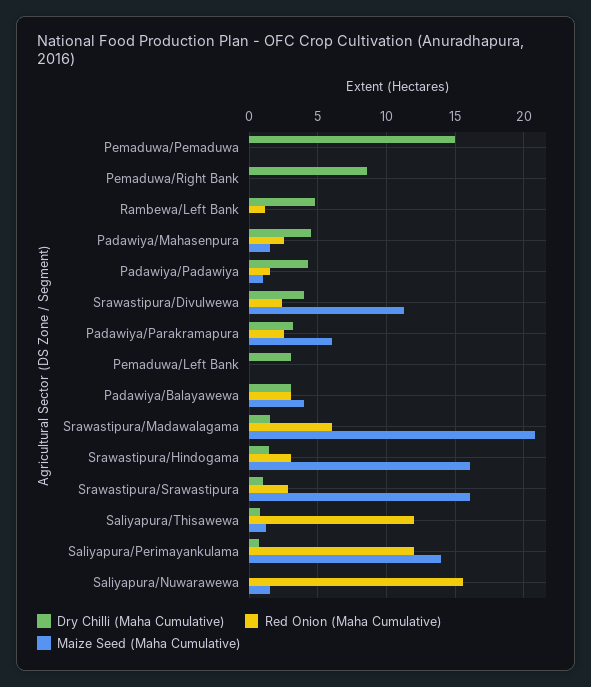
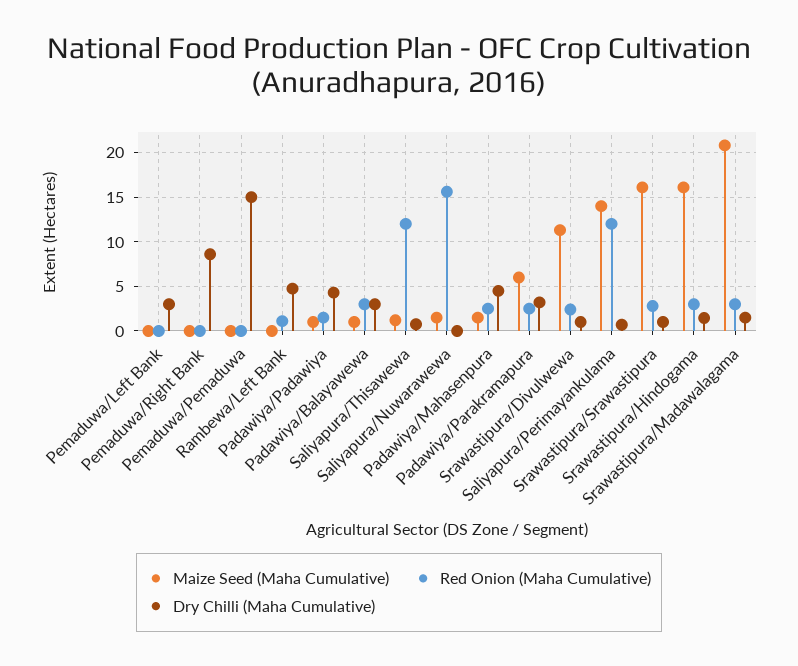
  {
    "Dry Chilli (Maha Cumulative)": {
      "Pemaduwa/Pemaduwa": 15,
      "Pemaduwa/Right Bank": 8.5,
      "Rambewa/Left Bank": 5,
      "Padawiya/Mahasenpura": 4.5,
      "Padawiya/Padawiya": 4.5,
-     "Srawastipura/Divulwewa": 4,
+     "Srawastipura/Divulwewa": 1,
      "Padawiya/Parakramapura": 3,
      "Pemaduwa/Left Bank": 3,
      "Padawiya/Balayawewa": 3,
      "Srawastipura/Madawalagama": 1.5,
      "Srawastipura/Hindogama": 1.5,
      "Srawastipura/Srawastipura": 1,
      "Saliyapura/Thisawewa": 1,
      "Saliyapura/Perimayankulama": 0.5,
      "Saliyapura/Nuwarawewa": 0
    },
    "Red Onion (Maha Cumulative)": {
      "Pemaduwa/Pemaduwa": 0,
      "Pemaduwa/Right Bank": 0,
      "Rambewa/Left Bank": 1,
      "Padawiya/Mahasenpura": 2.5,
      "Padawiya/Padawiya": 1.5,
      "Srawastipura/Divulwewa": 2.5,
      "Padawiya/Parakramapura": 2.5,
      "Pemaduwa/Left Bank": 0,
      "Padawiya/Balayawewa": 3,
-     "Srawastipura/Madawalagama": 6,
+     "Srawastipura/Madawalagama": 3,
      "Srawastipura/Hindogama": 3,
      "Srawastipura/Srawastipura": 3,
      "Saliyapura/Thisawewa": 12,
      "Saliyapura/Perimayankulama": 12,
      "Saliyapura/Nuwarawewa": 15.5
    },
    "Maize Seed (Maha Cumulative)": {
      "Pemaduwa/Pemaduwa": 0,
      "Pemaduwa/Right Bank": 0,
      "Rambewa/Left Bank": 0,
      "Padawiya/Mahasenpura": 1.5,
      "Padawiya/Padawiya": 1,
      "Srawastipura/Divulwewa": 11.5,
      "Padawiya/Parakramapura": 6,
      "Pemaduwa/Left Bank": 0,
-     "Padawiya/Balayawewa": 4,
+     "Padawiya/Balayawewa": 1,
      "Srawastipura/Madawalagama": 21,
      "Srawastipura/Hindogama": 16,
      "Srawastipura/Srawastipura": 16,
      "Saliyapura/Thisawewa": 1,
      "Saliyapura/Perimayankulama": 14,
      "Saliyapura/Nuwarawewa": 1.5
    }
  }

